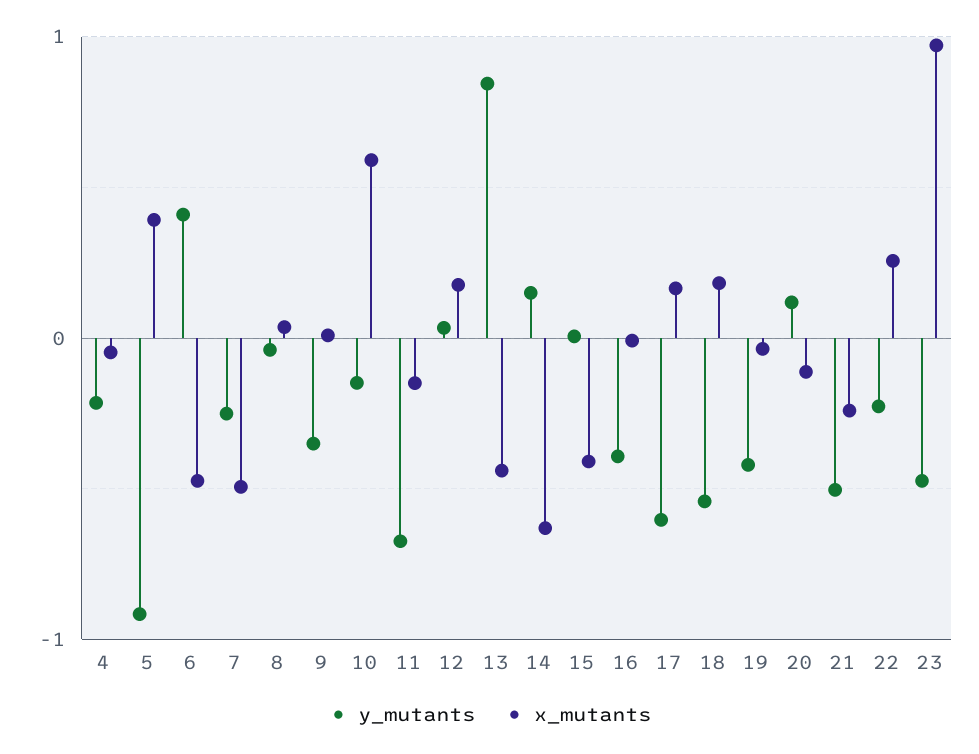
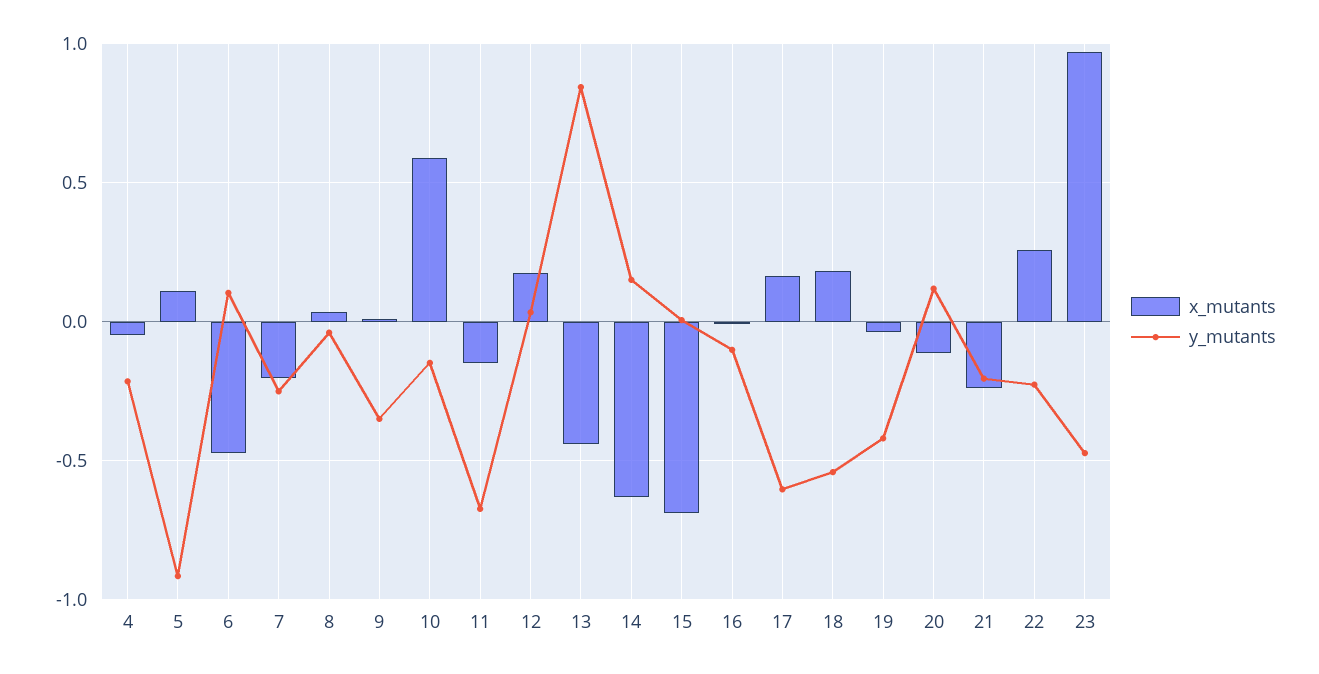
  {
    "y_mutants": {
      "4": -0.2,
      "5": -0.9,
-     "6": 0.4,
+     "6": 0.1,
      "7": -0.25,
      "8": -0.05,
      "9": -0.35,
      "10": -0.15,
      "11": -0.65,
      "12": 0.05,
      "13": 0.85,
      "14": 0.15,
      "15": 0,
-     "16": -0.4,
+     "16": -0.1,
      "17": -0.6,
      "18": -0.55,
      "19": -0.4,
      "20": 0.1,
-     "21": -0.5,
+     "21": -0.2,
      "22": -0.25,
      "23": -0.45
    },
    "x_mutants": {
      "4": -0.05,
-     "5": 0.4,
+     "5": 0.1,
      "6": -0.45,
-     "7": -0.5,
+     "7": -0.2,
      "8": 0.05,
      "9": 0,
      "10": 0.6,
      "11": -0.15,
      "12": 0.2,
      "13": -0.45,
      "14": -0.65,
-     "15": -0.4,
+     "15": -0.7,
      "16": 0,
      "17": 0.15,
      "18": 0.2,
      "19": -0.05,
      "20": -0.1,
      "21": -0.25,
      "22": 0.25,
      "23": 0.95
    }
  }

